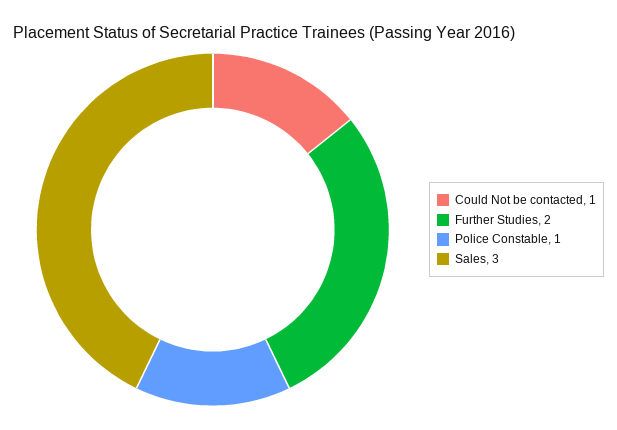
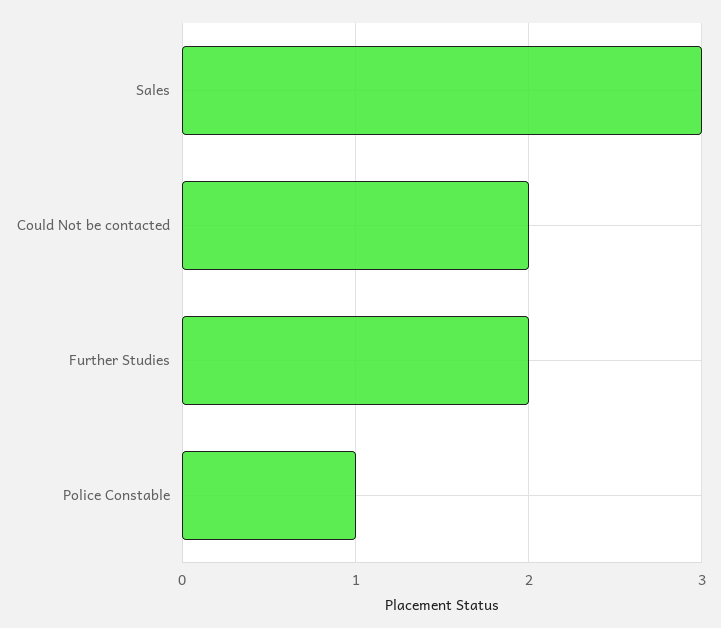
  {
-   "Could Not be contacted": 1,
+   "Could Not be contacted": 2,
    "Further Studies": 2,
    "Police Constable": 1,
    "Sales": 3
  }

